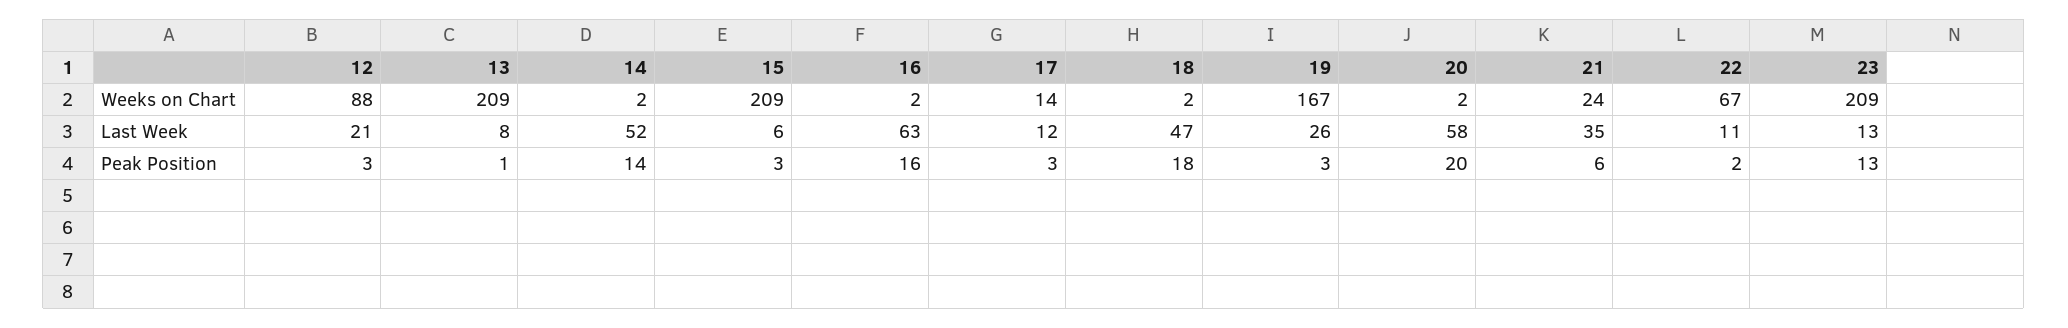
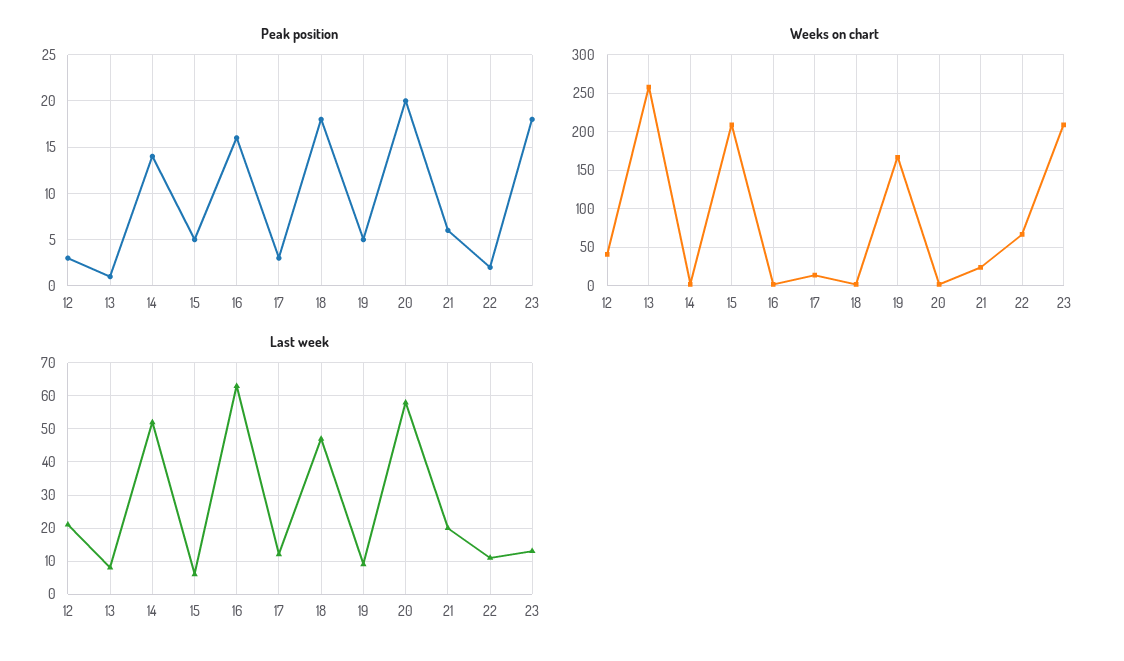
  {
    "Weeks on Chart": {
-     "12": 88,
+     "12": 40,
-     "13": 209,
+     "13": 260,
      "14": 2,
      "15": 209,
      "16": 2,
      "17": 14,
      "18": 2,
      "19": 167,
      "20": 2,
      "21": 24,
      "22": 67,
      "23": 209
    },
    "Last Week": {
      "12": 21,
      "13": 8,
      "14": 52,
      "15": 6,
      "16": 63,
      "17": 12,
      "18": 47,
-     "19": 26,
+     "19": 10,
      "20": 58,
-     "21": 35,
+     "21": 20,
      "22": 11,
      "23": 13
    },
    "Peak Position": {
      "12": 3,
      "13": 1,
      "14": 14,
-     "15": 3,
+     "15": 5,
      "16": 16,
      "17": 3,
      "18": 18,
-     "19": 3,
+     "19": 5,
      "20": 20,
      "21": 6,
      "22": 2,
-     "23": 13
+     "23": 18
    }
  }

